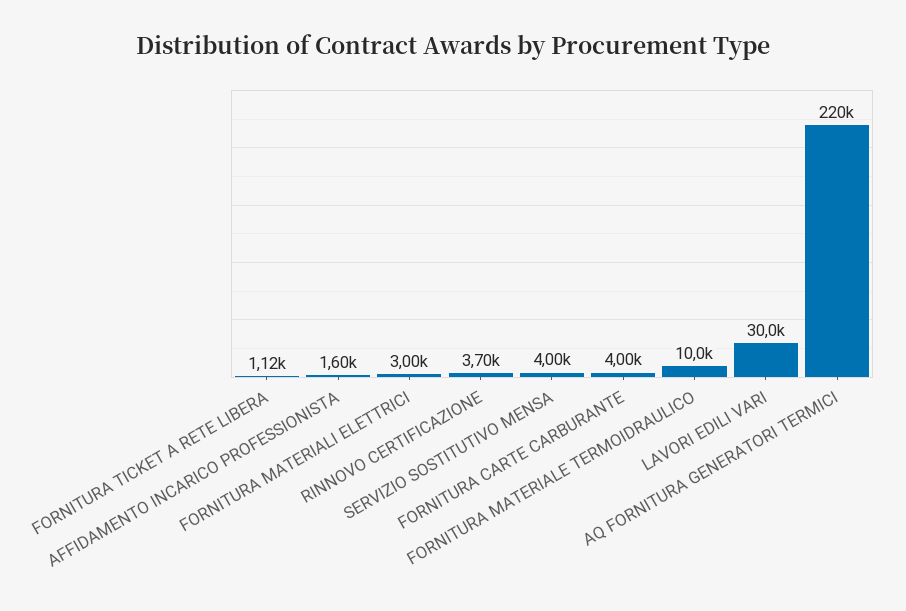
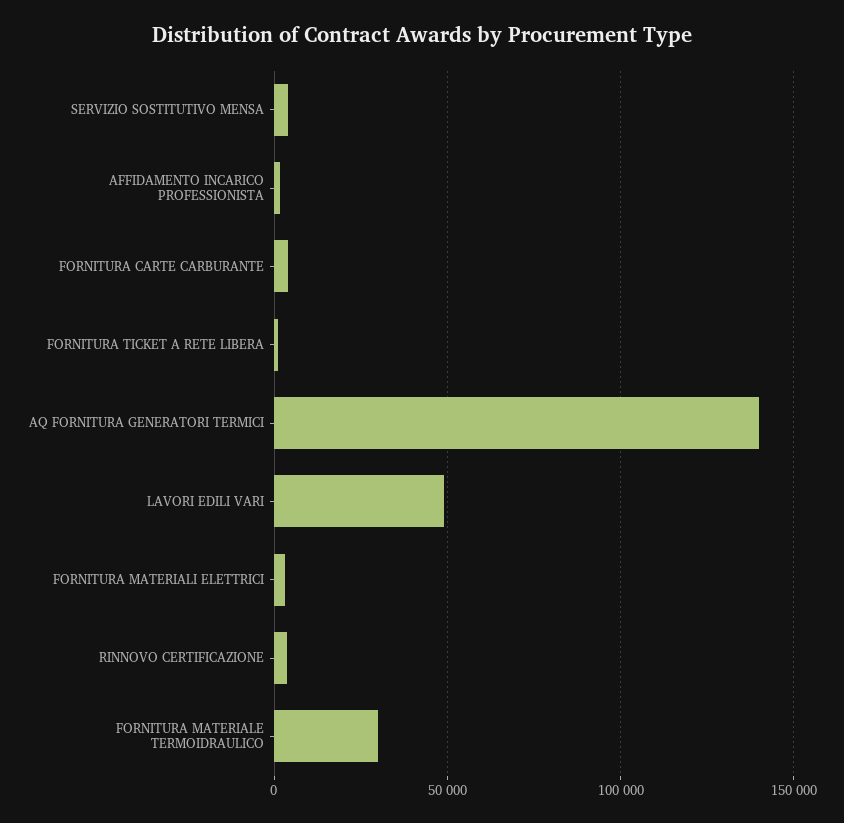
  {
    "FORNITURA TICKET A RETE LIBERA": 1120,
    "AFFIDAMENTO INCARICO PROFESSIONISTA": 1600,
    "FORNITURA MATERIALI ELETTRICI": 3000,
    "RINNOVO CERTIFICAZIONE": 3700,
    "SERVIZIO SOSTITUTIVO MENSA": 4000,
    "FORNITURA CARTE CARBURANTE": 4000,
-   "FORNITURA MATERIALE TERMOIDRAULICO": 10000,
+   "FORNITURA MATERIALE TERMOIDRAULICO": 30000,
-   "LAVORI EDILI VARI": 30000,
+   "LAVORI EDILI VARI": 50000,
-   "AQ FORNITURA GENERATORI TERMICI": 220000
+   "AQ FORNITURA GENERATORI TERMICI": 140000
  }

